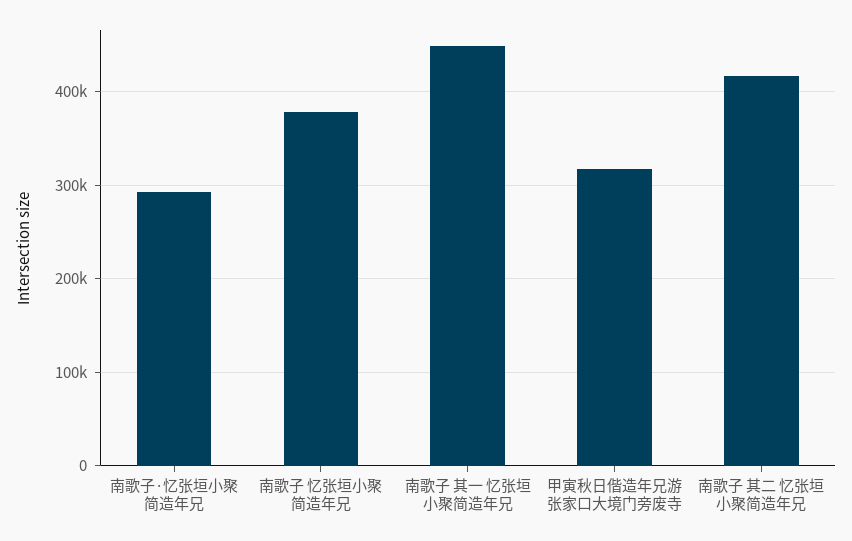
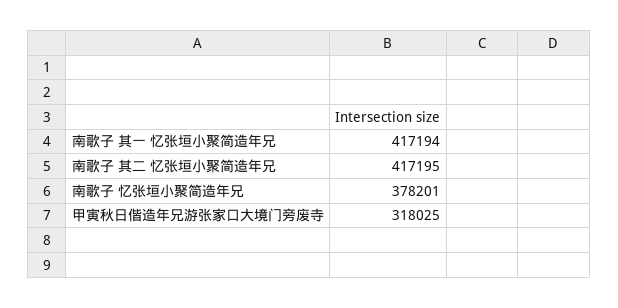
  {
-   "南歌子·忆张垣小聚简造年兄": 290000,
    "南歌子 忆张垣小聚简造年兄": 378201,
-   "南歌子 其一 忆张垣小聚简造年兄": 450000,
+   "南歌子 其一 忆张垣小聚简造年兄": 417194,
    "甲寅秋日偕造年兄游张家口大境门旁废寺": 318025,
    "南歌子 其二 忆张垣小聚简造年兄": 417195
  }

